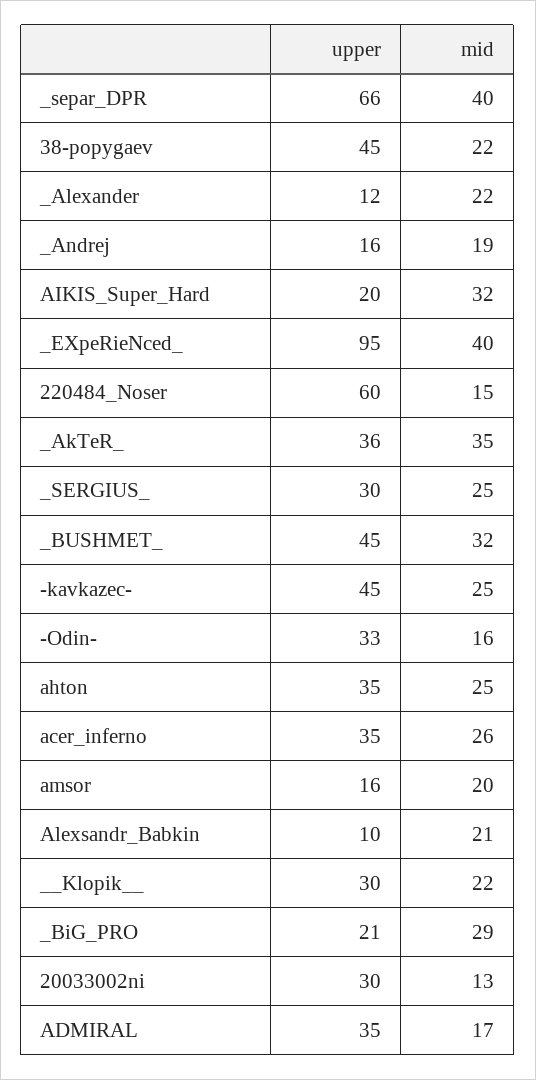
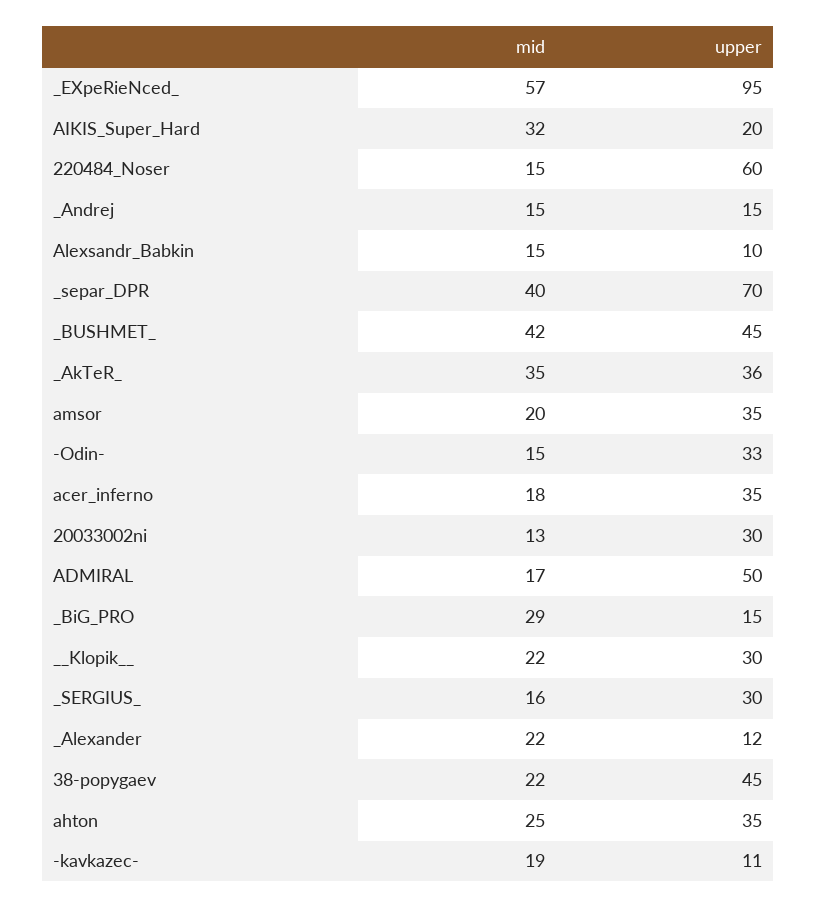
  {
    "upper": {
-     "_separ_DPR": 66,
+     "_separ_DPR": 70,
      "38-popygaev": 45,
      "_Alexander": 12,
-     "_Andrej": 16,
+     "_Andrej": 15,
      "AIKIS_Super_Hard": 20,
      "_EXpeRieNced_": 95,
      "220484_Noser": 60,
      "_AkTeR_": 36,
      "_SERGIUS_": 30,
      "_BUSHMET_": 45,
-     "-kavkazec-": 45,
+     "-kavkazec-": 11,
      "-Odin-": 33,
      "ahton": 35,
      "acer_inferno": 35,
-     "amsor": 16,
+     "amsor": 35,
      "Alexsandr_Babkin": 10,
      "__Klopik__": 30,
-     "_BiG_PRO": 21,
+     "_BiG_PRO": 15,
      "20033002ni": 30,
-     "ADMIRAL": 35
+     "ADMIRAL": 50
    },
    "mid": {
      "_separ_DPR": 40,
      "38-popygaev": 22,
      "_Alexander": 22,
-     "_Andrej": 19,
+     "_Andrej": 15,
      "AIKIS_Super_Hard": 32,
-     "_EXpeRieNced_": 40,
+     "_EXpeRieNced_": 57,
      "220484_Noser": 15,
      "_AkTeR_": 35,
-     "_SERGIUS_": 25,
+     "_SERGIUS_": 16,
-     "_BUSHMET_": 32,
+     "_BUSHMET_": 42,
-     "-kavkazec-": 25,
+     "-kavkazec-": 19,
-     "-Odin-": 16,
+     "-Odin-": 15,
      "ahton": 25,
-     "acer_inferno": 26,
+     "acer_inferno": 18,
      "amsor": 20,
-     "Alexsandr_Babkin": 21,
+     "Alexsandr_Babkin": 15,
      "__Klopik__": 22,
      "_BiG_PRO": 29,
      "20033002ni": 13,
      "ADMIRAL": 17
    }
  }

